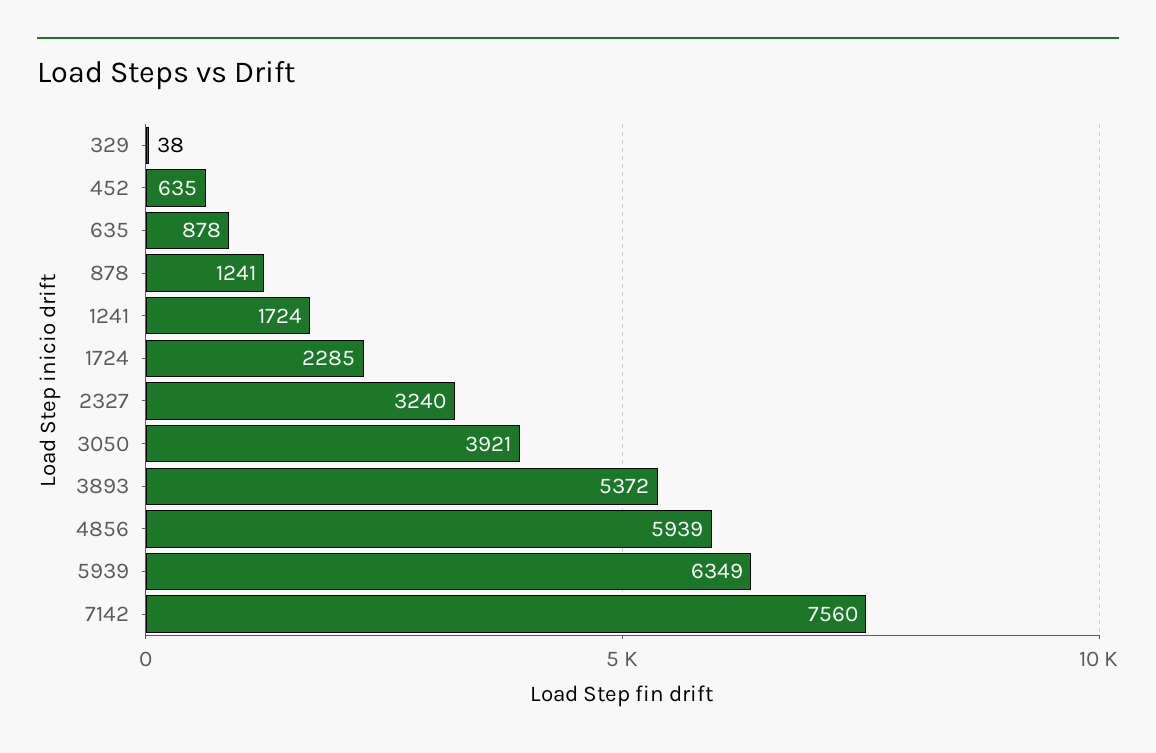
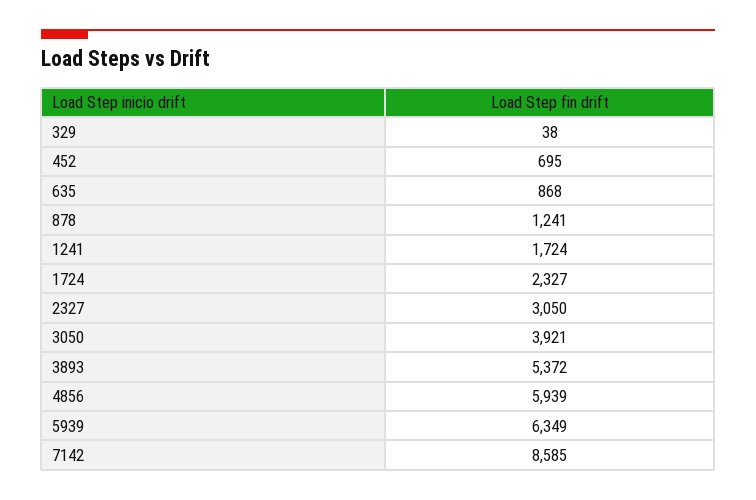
  {
    "329": 38,
-   "452": 635,
+   "452": 695,
-   "635": 878,
+   "635": 868,
    "878": 1241,
    "1241": 1724,
-   "1724": 2285,
+   "1724": 2327,
-   "2327": 3240,
+   "2327": 3050,
    "3050": 3921,
    "3893": 5372,
    "4856": 5939,
    "5939": 6349,
-   "7142": 7560
+   "7142": 8585
  }

